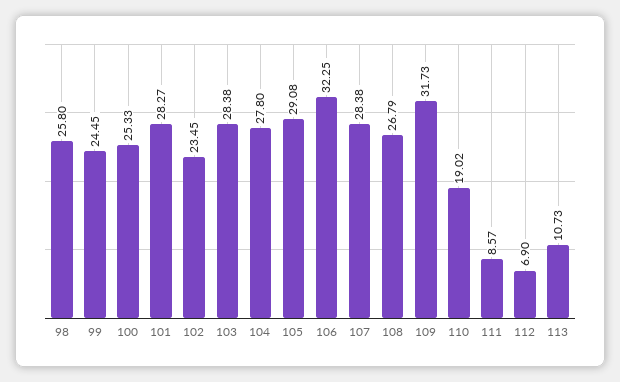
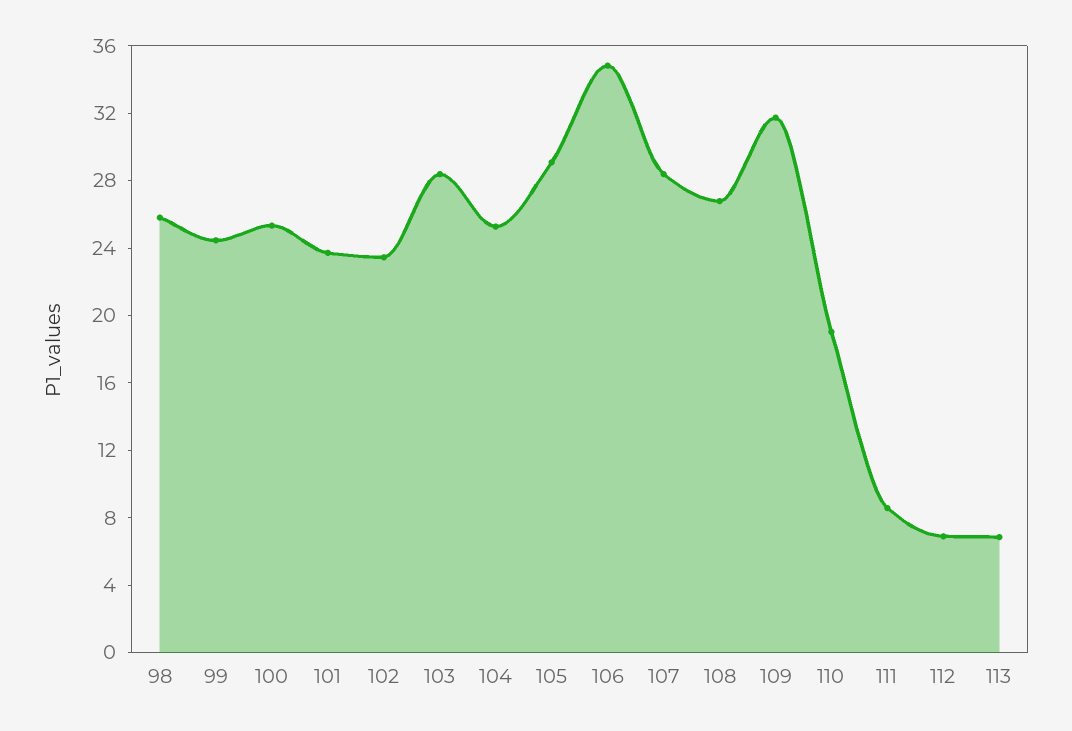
  {
    "98": 25.8,
    "99": 24.45,
    "100": 25.33,
-   "101": 28.27,
+   "101": 24,
    "102": 23.45,
    "103": 28.38,
-   "104": 27.8,
+   "104": 25,
    "105": 29.08,
-   "106": 32.25,
+   "106": 35,
    "107": 28.38,
    "108": 26.79,
    "109": 31.73,
    "110": 19.02,
    "111": 8.57,
    "112": 6.9,
-   "113": 10.73
+   "113": 7
  }

